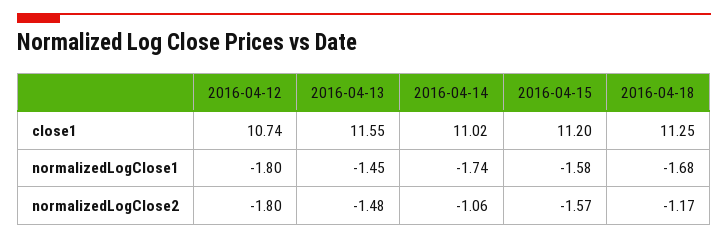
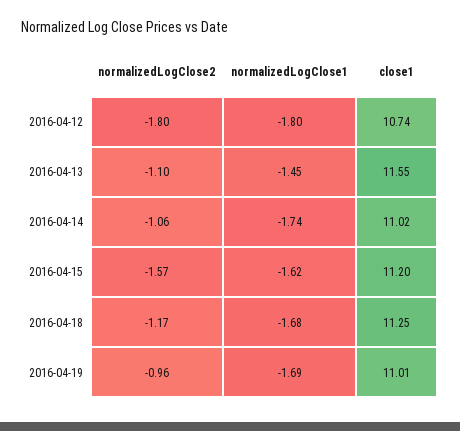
  {
    "2016-04-12": {
      "close1": 10.74,
      "normalizedLogClose1": -1.8,
      "normalizedLogClose2": -1.8
    },
    "2016-04-13": {
      "close1": 11.55,
      "normalizedLogClose1": -1.45,
-     "normalizedLogClose2": -1.48
+     "normalizedLogClose2": -1.1
    },
    "2016-04-14": {
      "close1": 11.02,
      "normalizedLogClose1": -1.74,
      "normalizedLogClose2": -1.06
    },
    "2016-04-15": {
      "close1": 11.2,
-     "normalizedLogClose1": -1.58,
+     "normalizedLogClose1": -1.62,
      "normalizedLogClose2": -1.57
    },
    "2016-04-18": {
      "close1": 11.25,
      "normalizedLogClose1": -1.68,
      "normalizedLogClose2": -1.17
-   }
+   },
+   "2016-04-19": {
+     "normalizedLogClose2": -0.96,
+     "normalizedLogClose1": -1.69,
+     "close1": 11.01
+   }
  }

